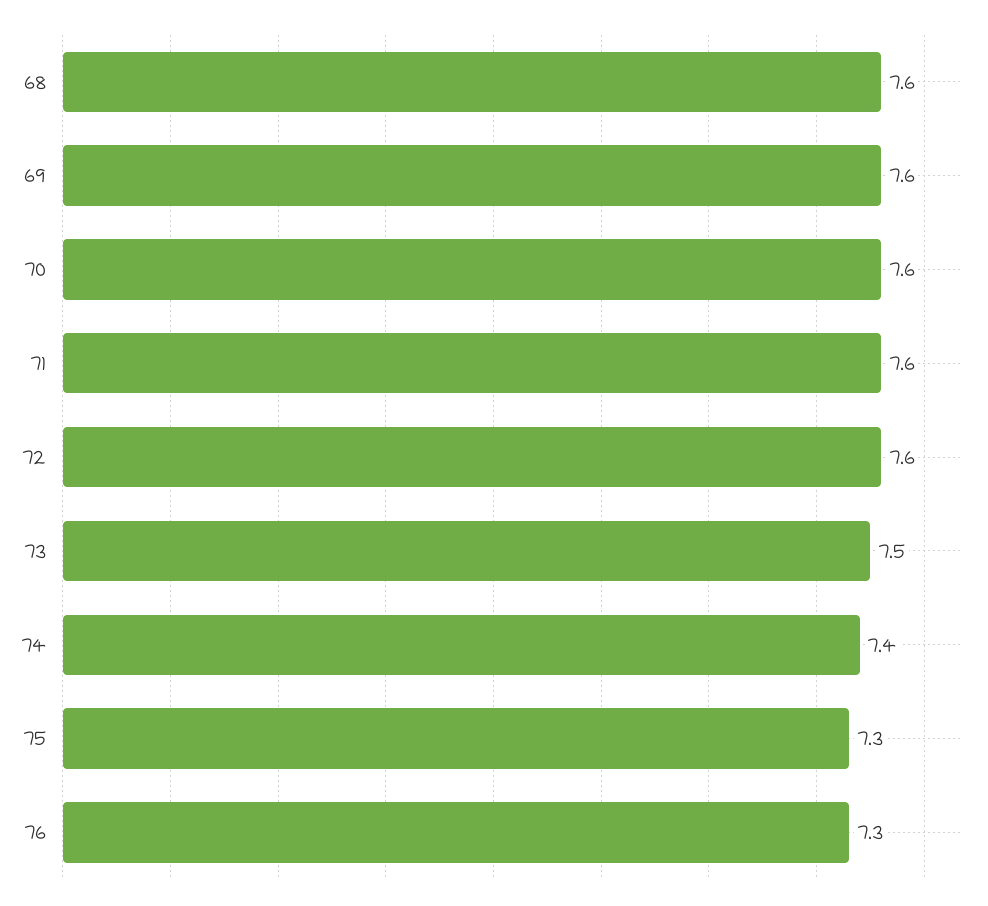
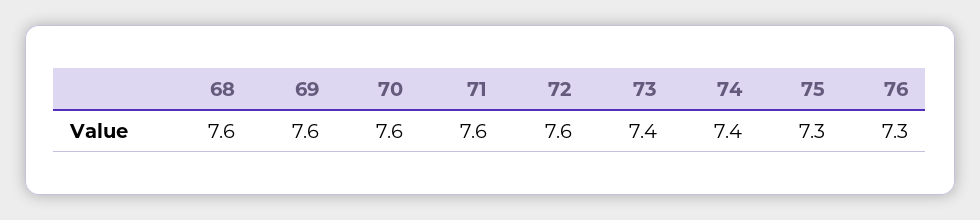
  {
    "68": 7.6,
    "69": 7.6,
    "70": 7.6,
    "71": 7.6,
    "72": 7.6,
-   "73": 7.5,
+   "73": 7.4,
    "74": 7.4,
    "75": 7.3,
    "76": 7.3
  }

